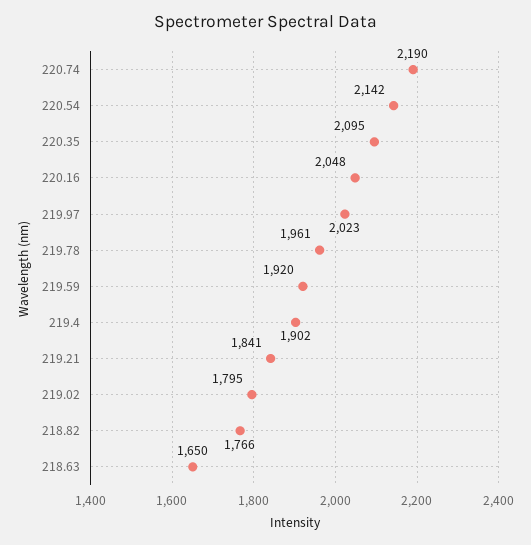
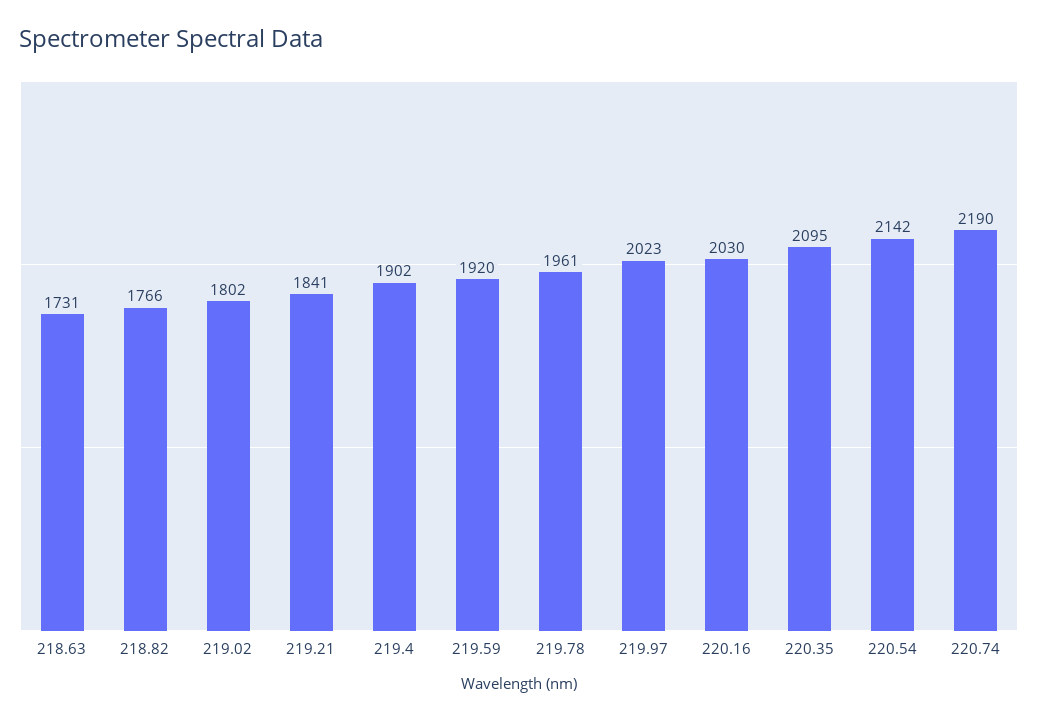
  {
    "220.74": 2190,
    "220.54": 2142,
    "220.35": 2095,
-   "220.16": 2048,
+   "220.16": 2030,
    "219.97": 2023,
    "219.78": 1961,
    "219.59": 1920,
    "219.4": 1902,
    "219.21": 1841,
-   "219.02": 1795,
+   "219.02": 1802,
    "218.82": 1766,
-   "218.63": 1650
+   "218.63": 1731
  }

